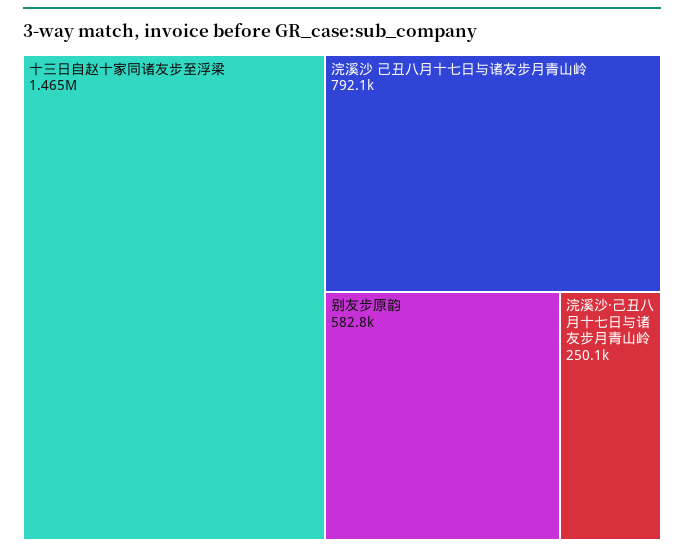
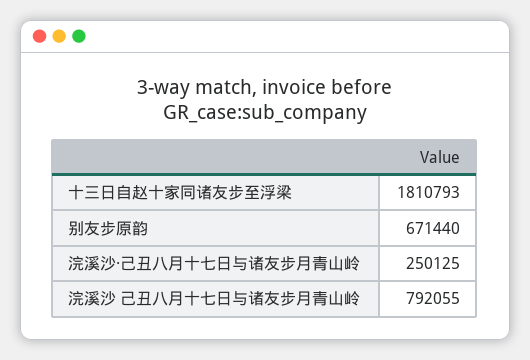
  {
-   "十三日自赵十家同诸友步至浮梁": 1465000,
+   "十三日自赵十家同诸友步至浮梁": 1810793,
    "浣溪沙 己丑八月十七日与诸友步月青山岭": 792055,
-   "别友步原韵": 582800,
+   "别友步原韵": 671440,
    "浣溪沙·己丑八月十七日与诸友步月青山岭": 250125
  }

